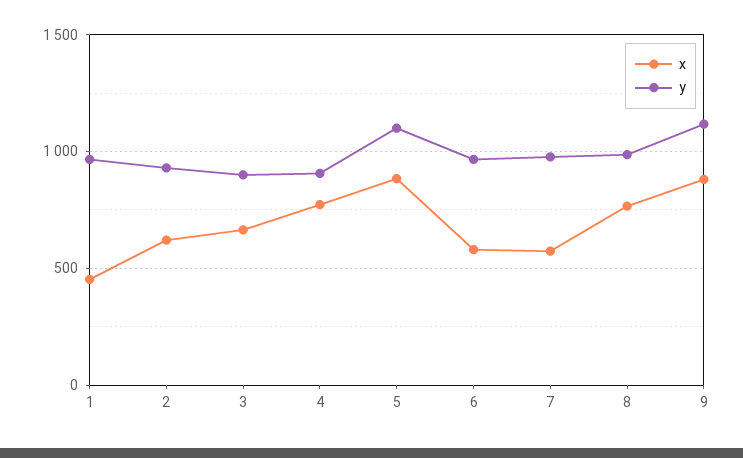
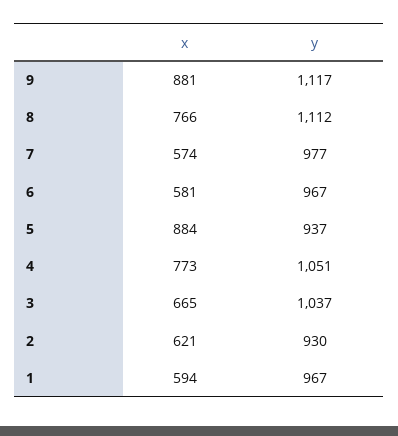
  {
    "x": {
-     "1": 450,
+     "1": 594,
      "2": 621,
      "3": 665,
      "4": 773,
      "5": 884,
      "6": 581,
      "7": 574,
      "8": 766,
      "9": 881
    },
    "y": {
      "1": 967,
      "2": 930,
-     "3": 900,
+     "3": 1037,
-     "4": 900,
+     "4": 1051,
-     "5": 1100,
+     "5": 937,
      "6": 967,
      "7": 977,
-     "8": 1000,
+     "8": 1112,
      "9": 1117
    }
  }

